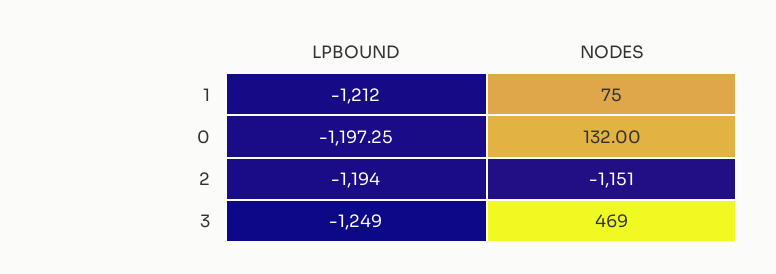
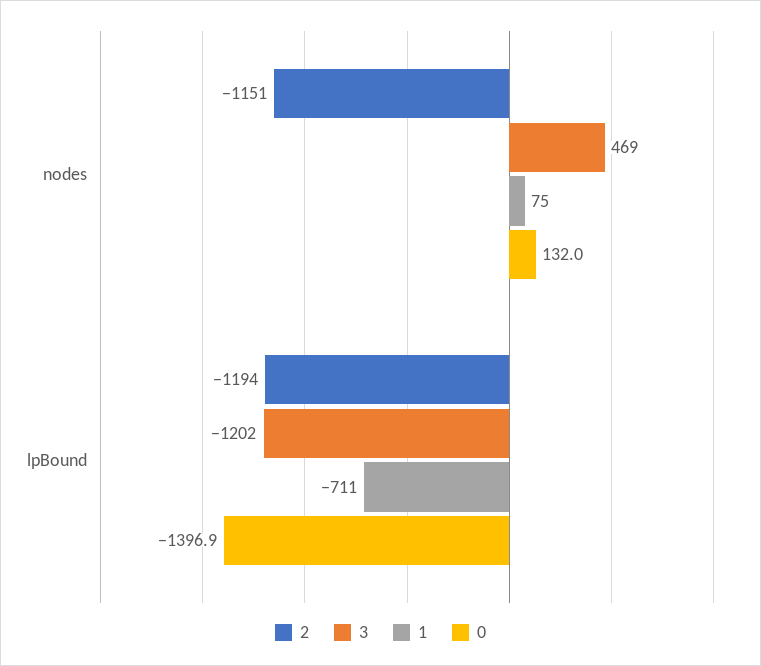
  {
    "1": {
-     "LPBOUND": -1212,
+     "LPBOUND": -711,
      "NODES": 75
    },
    "0": {
-     "LPBOUND": -1197.25,
+     "LPBOUND": -1396.9,
      "NODES": 132
    },
    "2": {
      "LPBOUND": -1194,
      "NODES": -1151
    },
    "3": {
-     "LPBOUND": -1249,
+     "LPBOUND": -1202,
      "NODES": 469
    }
  }

